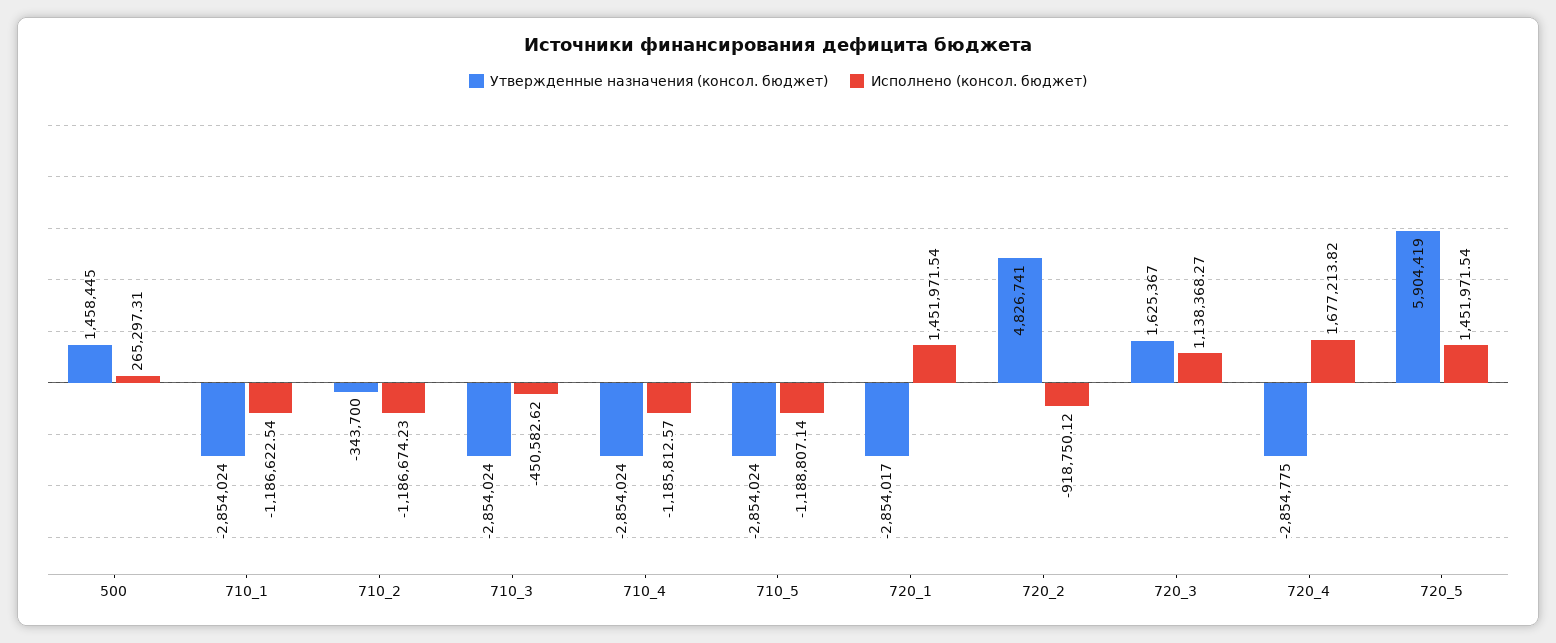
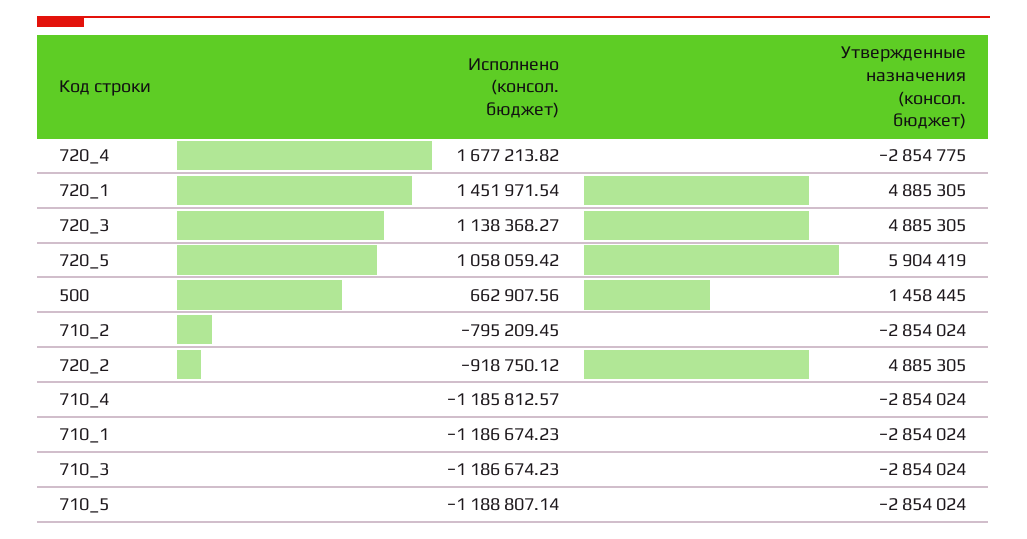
  {
    "Утвержденные назначения (консол. бюджет)": {
      "500": 1458445,
      "710_1": -2854024,
-     "710_2": -343700,
+     "710_2": -2854024,
      "710_3": -2854024,
      "710_4": -2854024,
      "710_5": -2854024,
-     "720_1": -2854017,
+     "720_1": 4885305,
-     "720_2": 4826741,
+     "720_2": 4885305,
-     "720_3": 1625367,
+     "720_3": 4885305,
      "720_4": -2854775,
      "720_5": 5904419
    },
    "Исполнено (консол. бюджет)": {
-     "500": 265297.31,
+     "500": 662907.56,
-     "710_1": -1186622.54,
+     "710_1": -1186674.23,
-     "710_2": -1186674.23,
+     "710_2": -795209.45,
-     "710_3": -450582.62,
+     "710_3": -1186674.23,
      "710_4": -1185812.57,
      "710_5": -1188807.14,
      "720_1": 1451971.54,
      "720_2": -918750.12,
      "720_3": 1138368.27,
      "720_4": 1677213.82,
-     "720_5": 1451971.54
+     "720_5": 1058059.42
    }
  }

